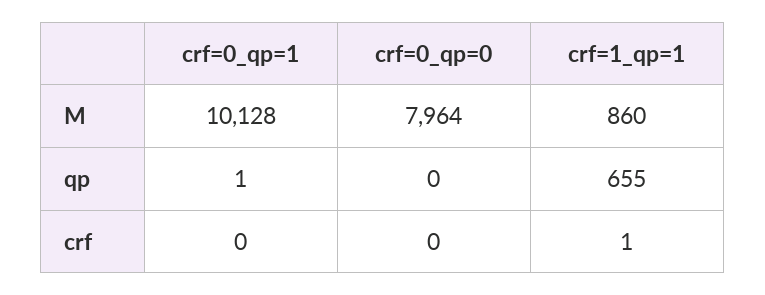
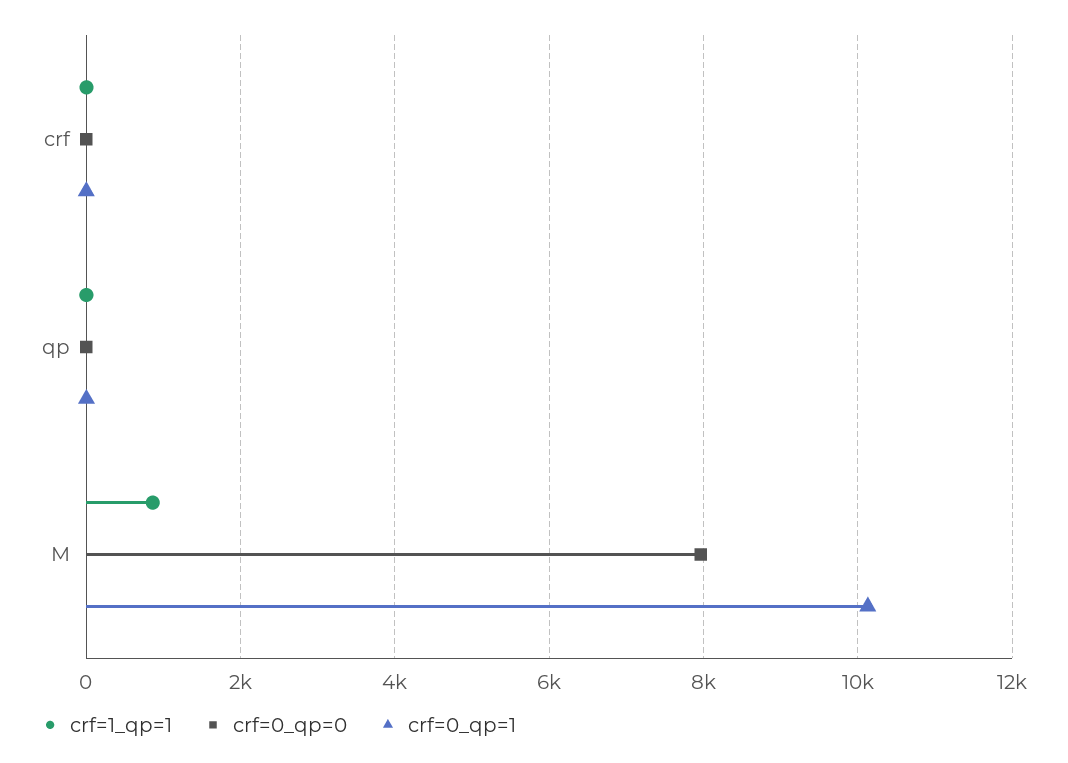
  {
    "crf=0_qp=1": {
      "M": 10128,
      "qp": 1,
      "crf": 0
    },
    "crf=0_qp=0": {
      "M": 7964,
      "qp": 0,
      "crf": 0
    },
    "crf=1_qp=1": {
      "M": 860,
-     "qp": 655,
+     "qp": 0,
      "crf": 1
    }
  }

